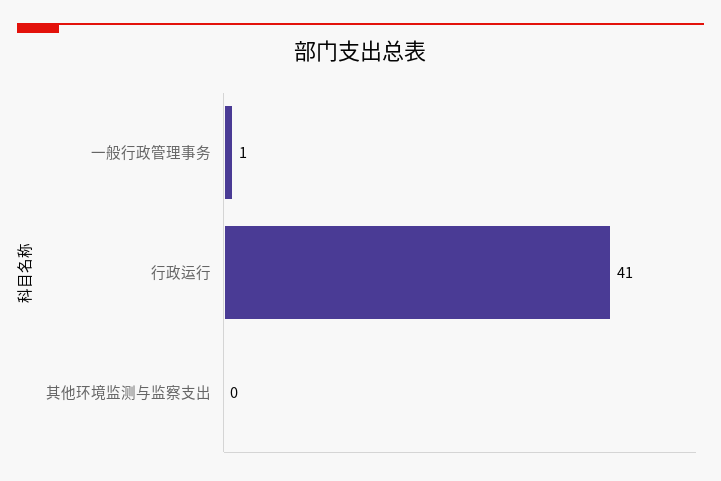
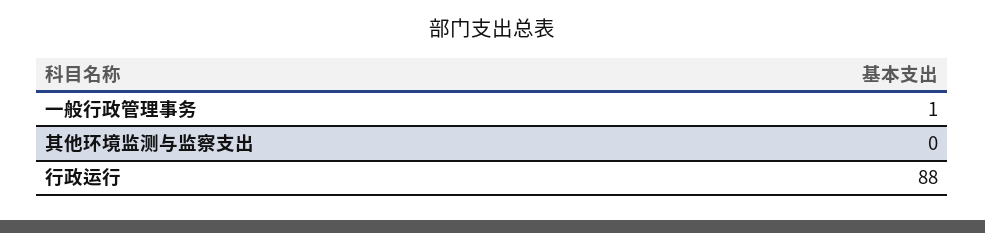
  {
    "一般行政管理事务": 1,
-   "行政运行": 41,
+   "行政运行": 88,
    "其他环境监测与监察支出": 0
  }

